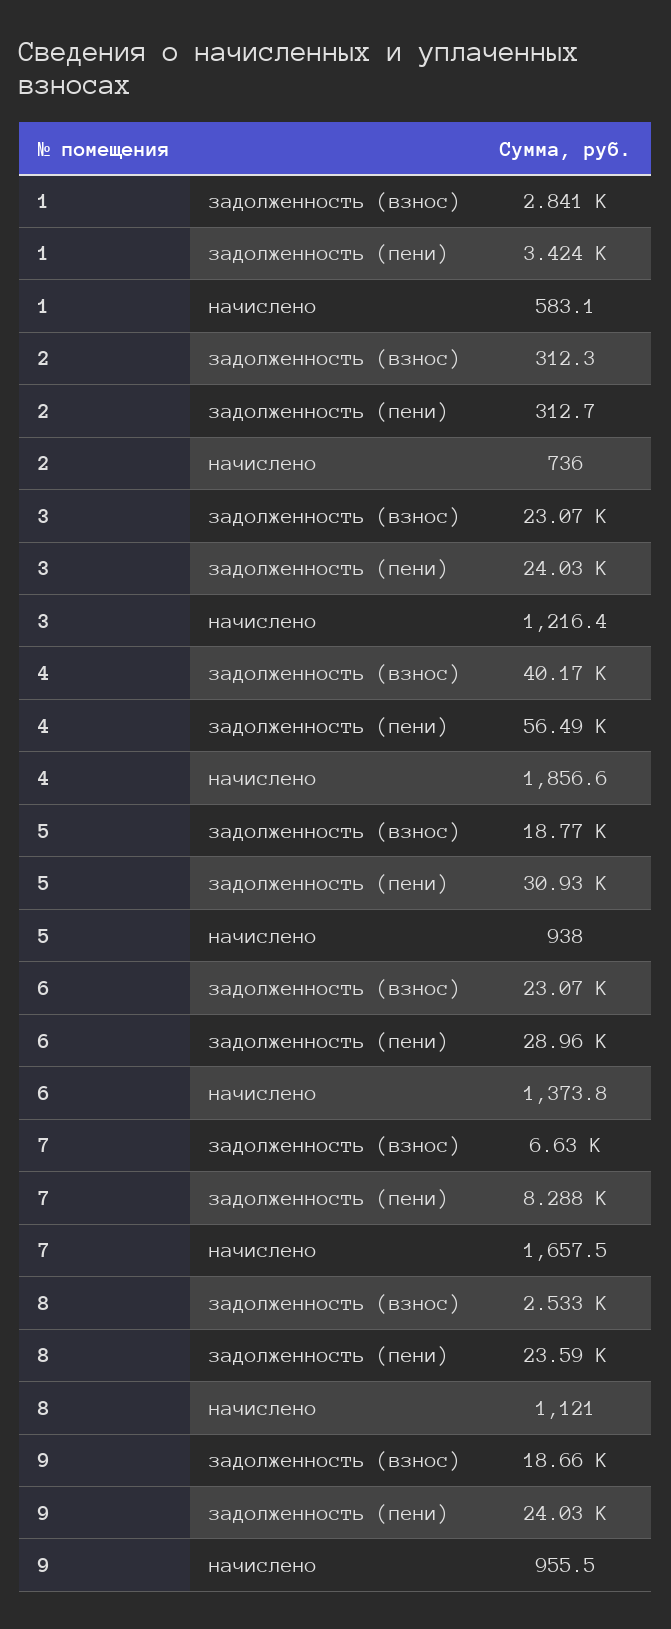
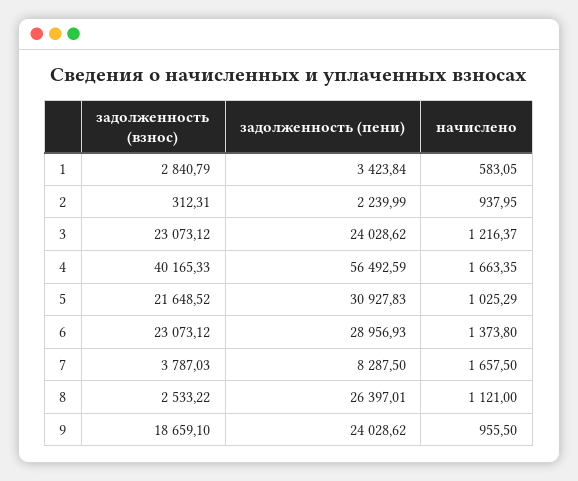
  {
    "1": {
      "задолженность (взнос)": 2840.79,
      "задолженность (пени)": 3423.84,
      "начислено": 583.05
    },
    "2": {
      "задолженность (взнос)": 312.31,
-     "задолженность (пени)": 312.7,
+     "задолженность (пени)": 2239.99,
-     "начислено": 736
+     "начислено": 937.95
    },
    "3": {
      "задолженность (взнос)": 23073.12,
      "задолженность (пени)": 24028.62,
      "начислено": 1216.37
    },
    "4": {
      "задолженность (взнос)": 40165.33,
      "задолженность (пени)": 56492.59,
-     "начислено": 1856.6
+     "начислено": 1663.35
    },
    "5": {
-     "задолженность (взнос)": 18770,
+     "задолженность (взнос)": 21648.52,
      "задолженность (пени)": 30927.83,
-     "начислено": 938
+     "начислено": 1025.29
    },
    "6": {
      "задолженность (взнос)": 23073.12,
      "задолженность (пени)": 28956.93,
      "начислено": 1373.8
    },
    "7": {
-     "задолженность (взнос)": 6630,
+     "задолженность (взнос)": 3787.03,
      "задолженность (пени)": 8287.5,
      "начислено": 1657.5
    },
    "8": {
      "задолженность (взнос)": 2533.22,
-     "задолженность (пени)": 23590,
+     "задолженность (пени)": 26397.01,
      "начислено": 1121
    },
    "9": {
      "задолженность (взнос)": 18659.1,
      "задолженность (пени)": 24028.62,
      "начислено": 955.5
    }
  }

